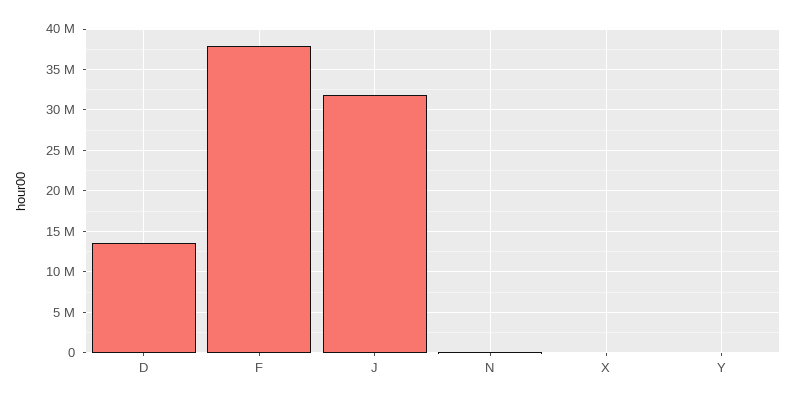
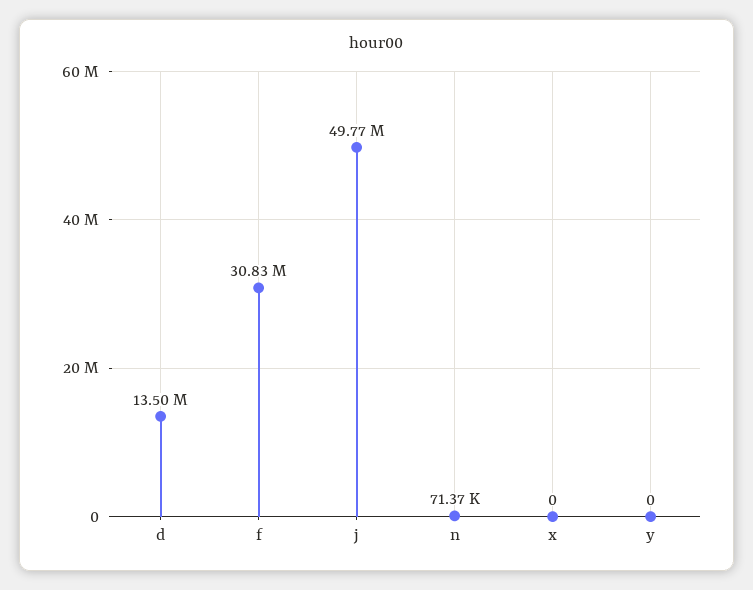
  {
    "D": 13500000,
-   "F": 38000000,
+   "F": 30830000,
-   "J": 32000000,
+   "J": 49770000,
    "N": 71370,
    "X": 0,
    "Y": 0
  }

